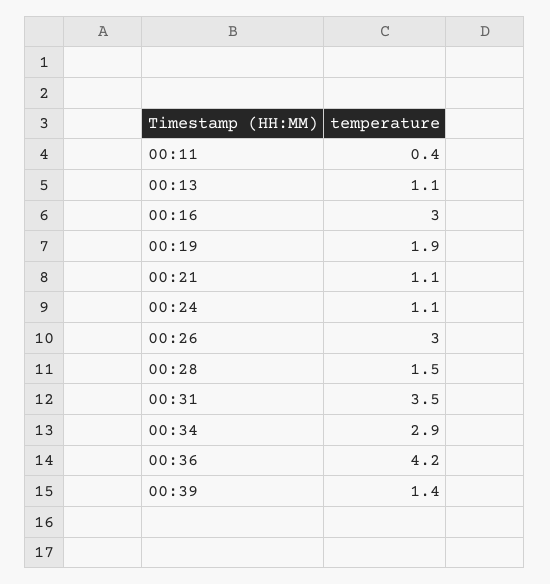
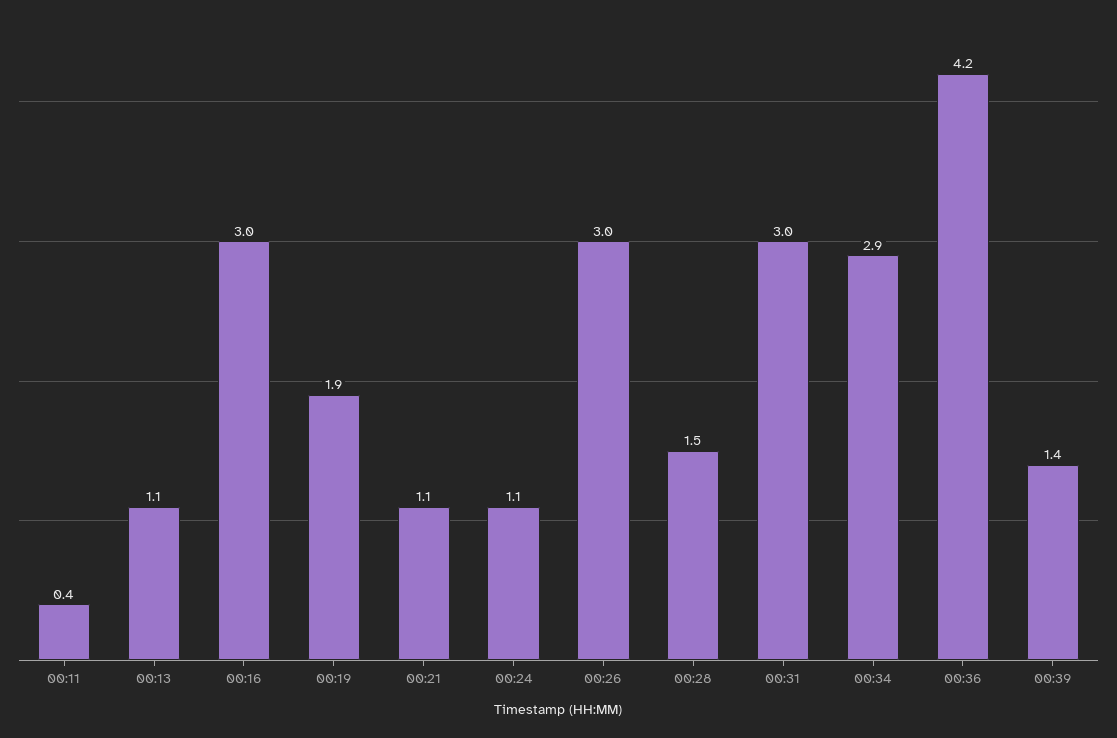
  {
    "00:11": 0.4,
    "00:13": 1.1,
    "00:16": 3,
    "00:19": 1.9,
    "00:21": 1.1,
    "00:24": 1.1,
    "00:26": 3,
    "00:28": 1.5,
-   "00:31": 3.5,
+   "00:31": 3,
    "00:34": 2.9,
    "00:36": 4.2,
    "00:39": 1.4
  }

